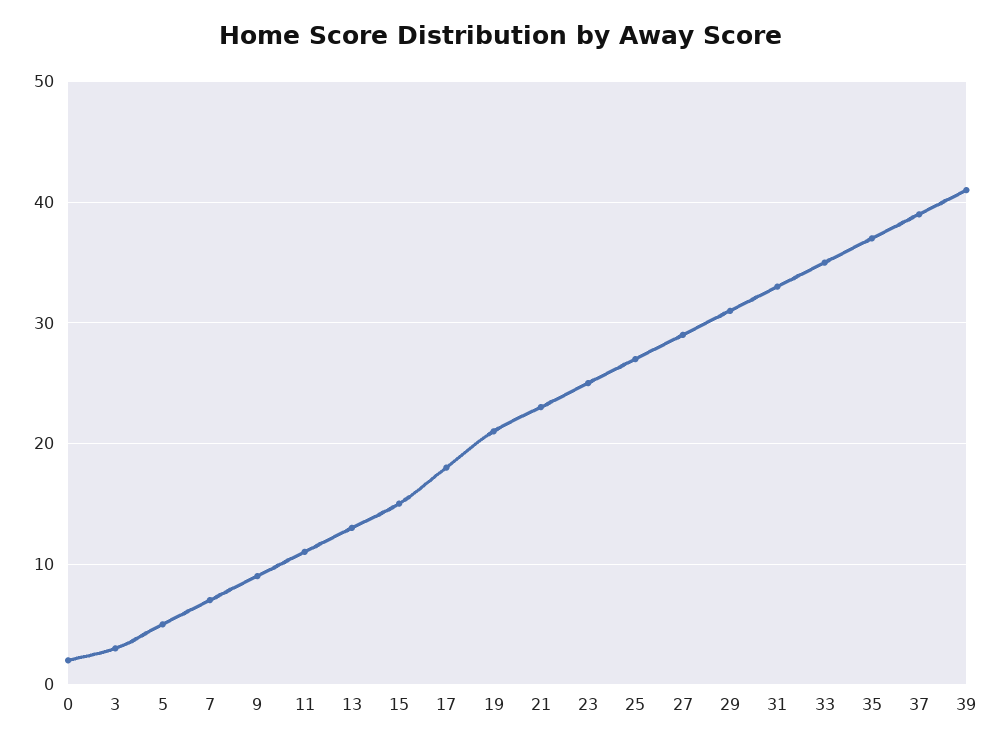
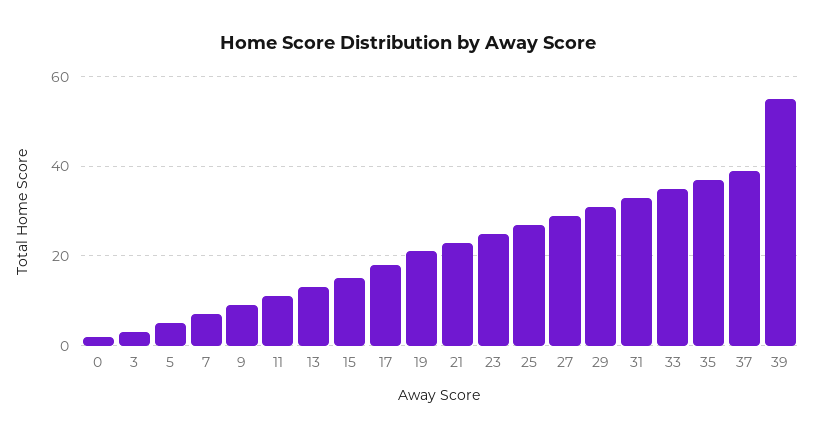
  {
    "0": 2,
    "3": 3,
    "5": 5,
    "7": 7,
    "9": 9,
    "11": 11,
    "13": 13,
    "15": 15,
    "17": 18,
    "19": 21,
    "21": 23,
    "23": 25,
    "25": 27,
    "27": 29,
    "29": 31,
    "31": 33,
    "33": 35,
    "35": 37,
    "37": 39,
-   "39": 41
+   "39": 55
  }

